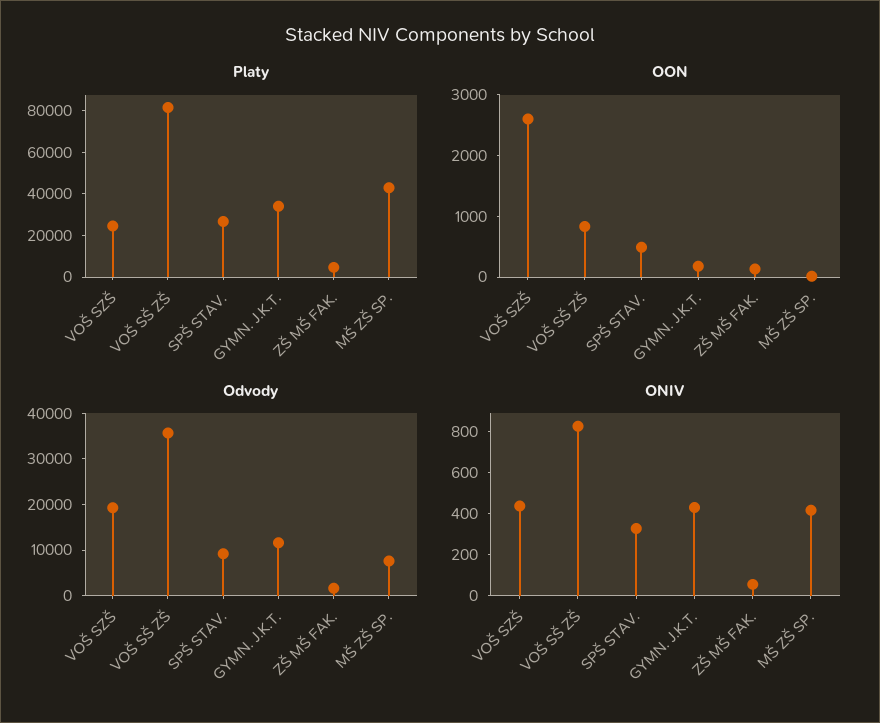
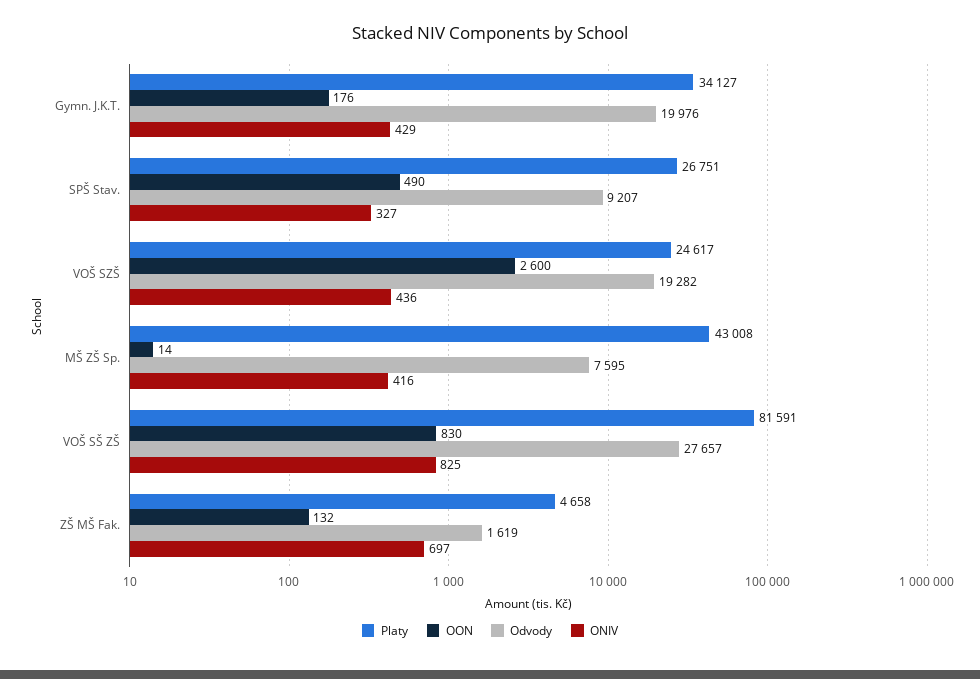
  {
    "Platy": {
      "VOŠ SZŠ": 24617,
      "VOŠ SŠ ZŠ": 81591,
      "SPŠ STAV.": 26751,
      "GYMN. J.K.T.": 34127,
      "ZŠ MŠ FAK.": 4658,
      "MŠ ZŠ SP.": 43008
    },
    "OON": {
      "VOŠ SZŠ": 2600,
      "VOŠ SŠ ZŠ": 830,
      "SPŠ STAV.": 490,
      "GYMN. J.K.T.": 176,
      "ZŠ MŠ FAK.": 132,
      "MŠ ZŠ SP.": 14
    },
    "Odvody": {
      "VOŠ SZŠ": 19282,
-     "VOŠ SŠ ZŠ": 36000,
+     "VOŠ SŠ ZŠ": 27657,
      "SPŠ STAV.": 9207,
-     "GYMN. J.K.T.": 12000,
+     "GYMN. J.K.T.": 19976,
      "ZŠ MŠ FAK.": 1619,
      "MŠ ZŠ SP.": 7595
    },
    "ONIV": {
      "VOŠ SZŠ": 436,
      "VOŠ SŠ ZŠ": 825,
      "SPŠ STAV.": 327,
      "GYMN. J.K.T.": 429,
-     "ZŠ MŠ FAK.": 50,
+     "ZŠ MŠ FAK.": 697,
      "MŠ ZŠ SP.": 416
    }
  }

